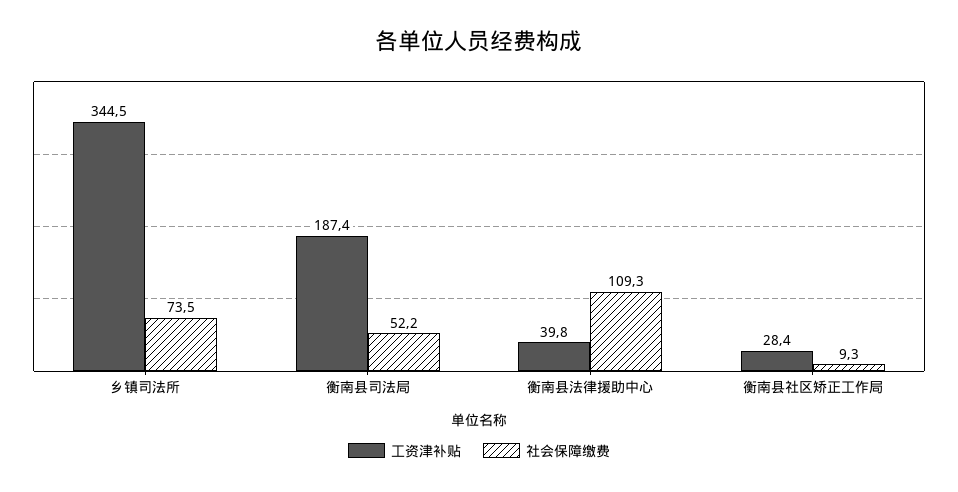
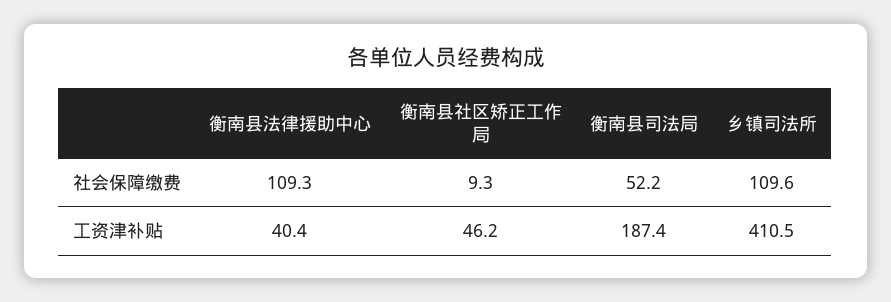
  {
    "工资津补贴": {
-     "乡镇司法所": 344.5,
+     "乡镇司法所": 410.5,
      "衡南县司法局": 187.4,
-     "衡南县法律援助中心": 39.8,
+     "衡南县法律援助中心": 40.4,
-     "衡南县社区矫正工作局": 28.4
+     "衡南县社区矫正工作局": 46.2
    },
    "社会保障缴费": {
-     "乡镇司法所": 73.5,
+     "乡镇司法所": 109.6,
      "衡南县司法局": 52.2,
      "衡南县法律援助中心": 109.3,
      "衡南县社区矫正工作局": 9.3
    }
  }

